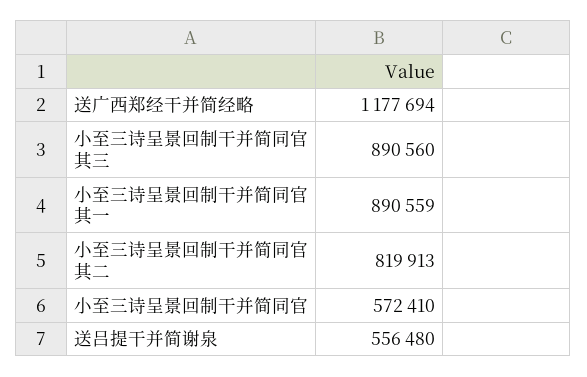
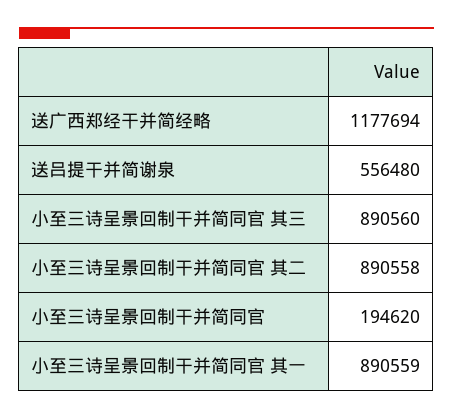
  {
    "送广西郑经干并简经略": 1177694,
    "小至三诗呈景回制干并简同官 其三": 890560,
    "小至三诗呈景回制干并简同官 其一": 890559,
-   "小至三诗呈景回制干并简同官 其二": 819913,
+   "小至三诗呈景回制干并简同官 其二": 890558,
-   "小至三诗呈景回制干并简同官": 572410,
+   "小至三诗呈景回制干并简同官": 194620,
    "送吕提干并简谢泉": 556480
  }

